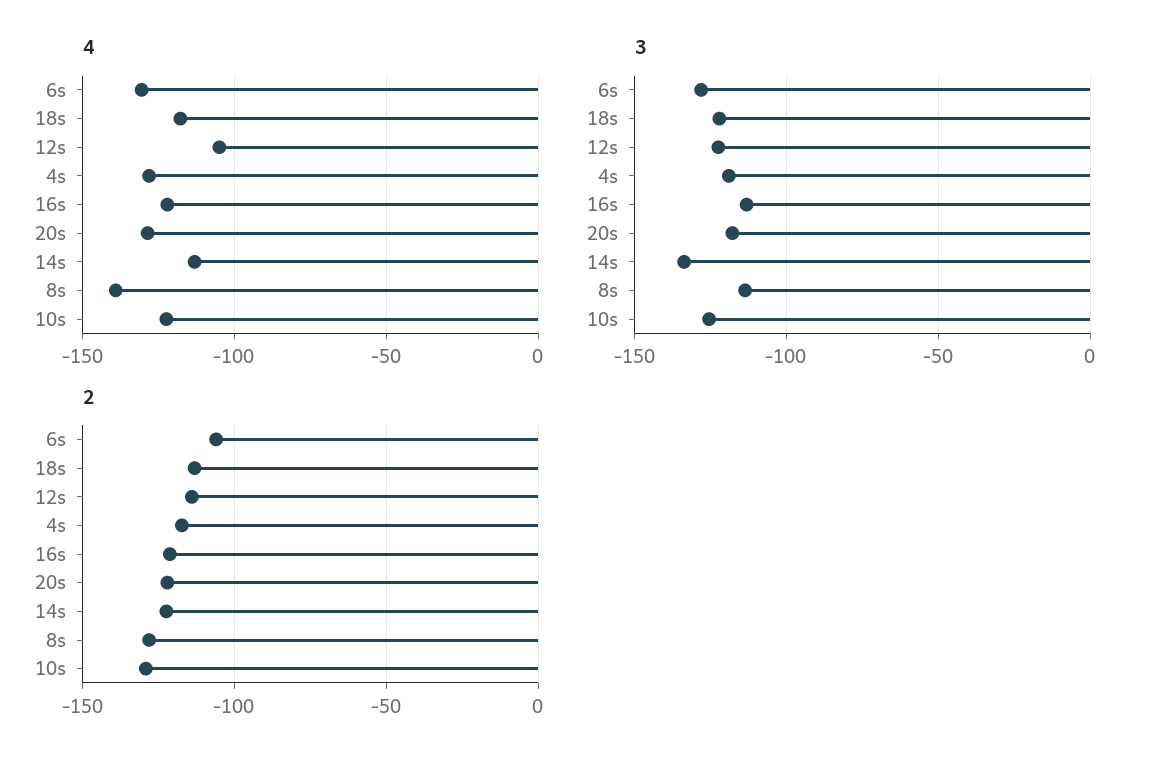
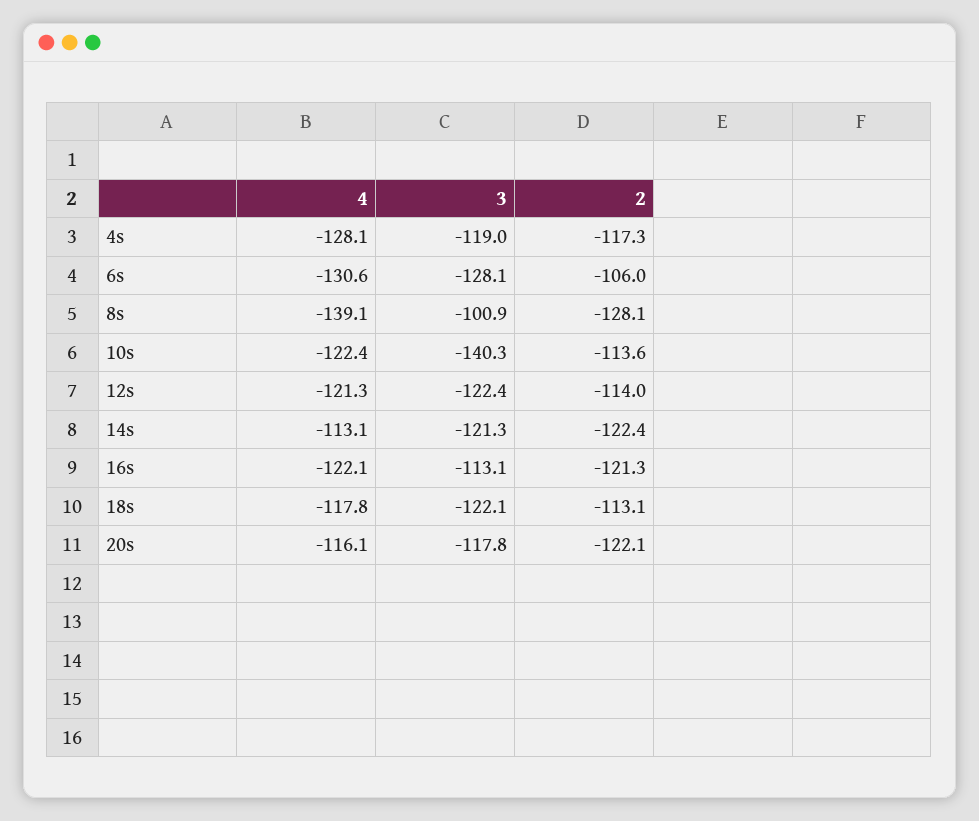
  {
    "4": {
      "6s": -130.6,
      "18s": -117.8,
-     "12s": -105,
+     "12s": -121.3,
      "4s": -128.1,
      "16s": -122.1,
-     "20s": -130,
+     "20s": -116.1,
      "14s": -113.1,
      "8s": -139.1,
      "10s": -122.4
    },
    "3": {
      "6s": -128.1,
      "18s": -122.1,
      "12s": -122.4,
      "4s": -119,
      "16s": -113.1,
      "20s": -117.8,
-     "14s": -135,
+     "14s": -121.3,
-     "8s": -115,
+     "8s": -100.9,
-     "10s": -125
+     "10s": -140.3
    },
    "2": {
      "6s": -106,
      "18s": -113.1,
      "12s": -114,
      "4s": -117.3,
      "16s": -121.3,
      "20s": -122.1,
      "14s": -122.4,
      "8s": -128.1,
-     "10s": -130
+     "10s": -113.6
    }
  }

